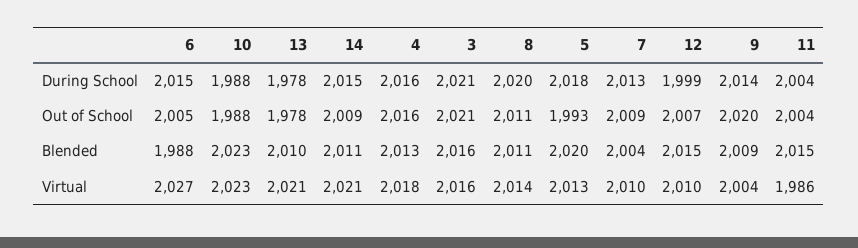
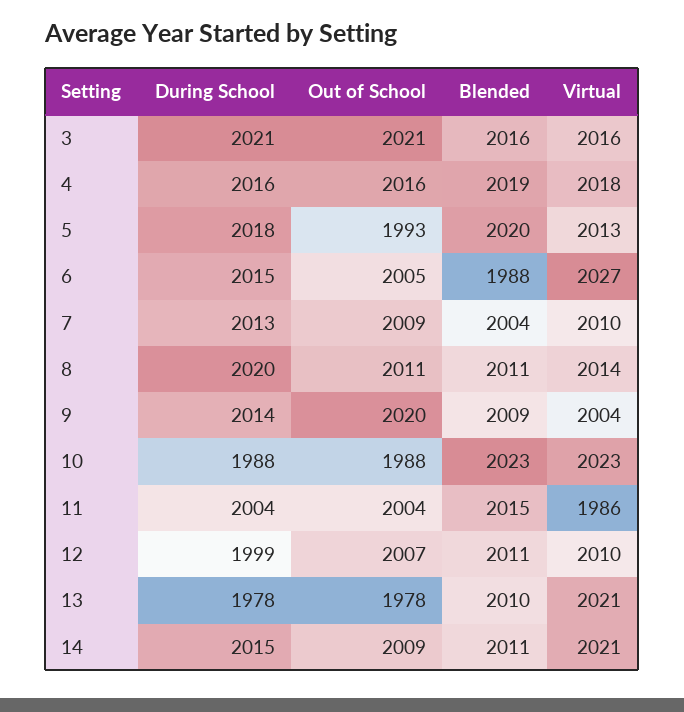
  {
    "6": {
      "During School": 2015,
      "Out of School": 2005,
      "Blended": 1988,
      "Virtual": 2027
    },
    "10": {
      "During School": 1988,
      "Out of School": 1988,
      "Blended": 2023,
      "Virtual": 2023
    },
    "13": {
      "During School": 1978,
      "Out of School": 1978,
      "Blended": 2010,
      "Virtual": 2021
    },
    "14": {
      "During School": 2015,
      "Out of School": 2009,
      "Blended": 2011,
      "Virtual": 2021
    },
    "4": {
      "During School": 2016,
      "Out of School": 2016,
-     "Blended": 2013,
+     "Blended": 2019,
      "Virtual": 2018
    },
    "3": {
      "During School": 2021,
      "Out of School": 2021,
      "Blended": 2016,
      "Virtual": 2016
    },
    "8": {
      "During School": 2020,
      "Out of School": 2011,
      "Blended": 2011,
      "Virtual": 2014
    },
    "5": {
      "During School": 2018,
      "Out of School": 1993,
      "Blended": 2020,
      "Virtual": 2013
    },
    "7": {
      "During School": 2013,
      "Out of School": 2009,
      "Blended": 2004,
      "Virtual": 2010
    },
    "12": {
      "During School": 1999,
      "Out of School": 2007,
-     "Blended": 2015,
+     "Blended": 2011,
      "Virtual": 2010
    },
    "9": {
      "During School": 2014,
      "Out of School": 2020,
      "Blended": 2009,
      "Virtual": 2004
    },
    "11": {
      "During School": 2004,
      "Out of School": 2004,
      "Blended": 2015,
      "Virtual": 1986
    }
  }

